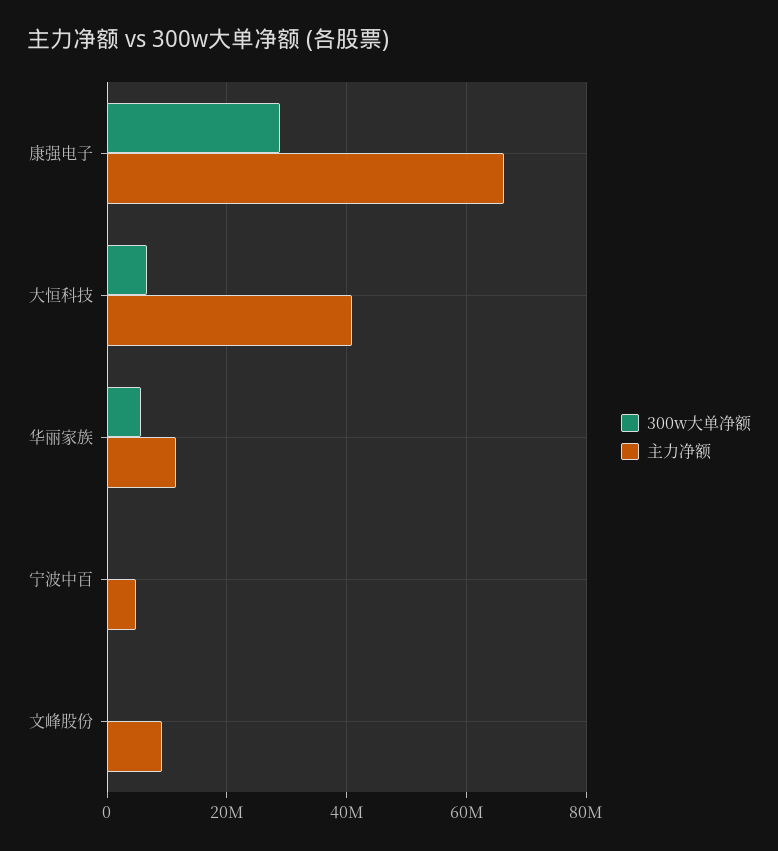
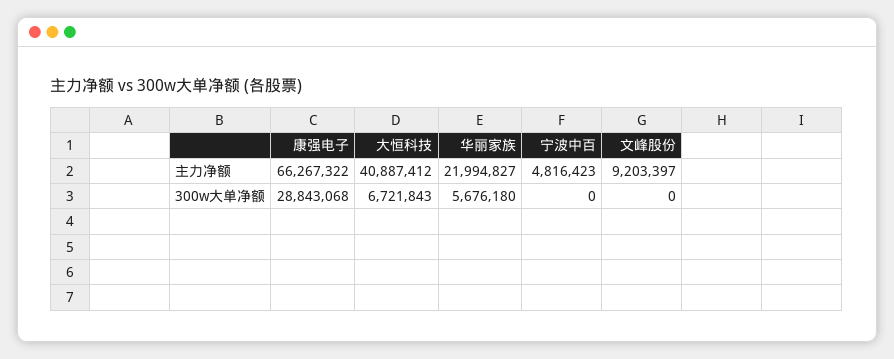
  {
    "300w大单净额": {
      "康强电子": 28843068,
      "大恒科技": 6721843,
      "华丽家族": 5676180,
      "宁波中百": 0,
      "文峰股份": 0
    },
    "主力净额": {
      "康强电子": 66267322,
      "大恒科技": 40887412,
-     "华丽家族": 12000000,
+     "华丽家族": 21994827,
      "宁波中百": 4816423,
      "文峰股份": 9203397
    }
  }

